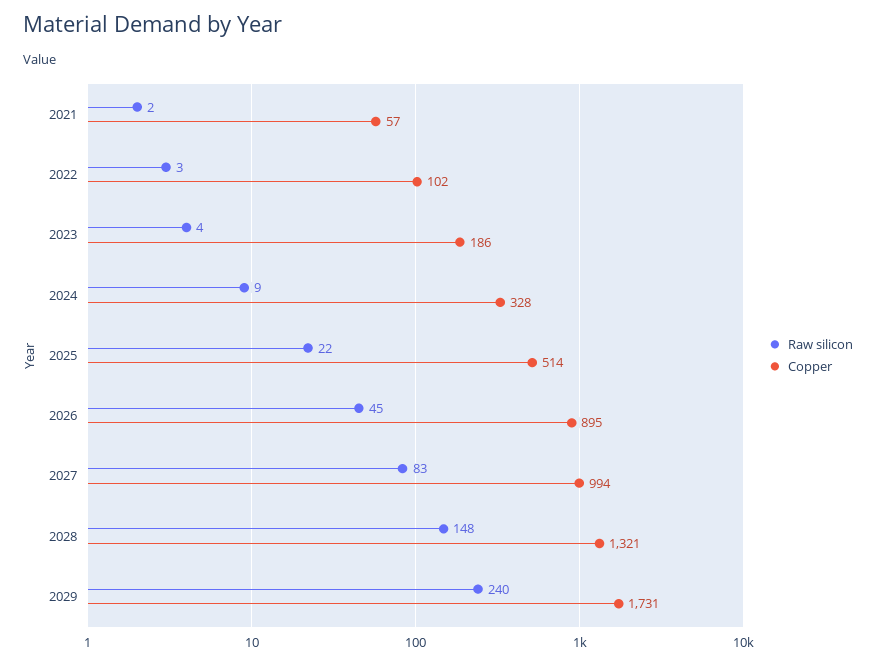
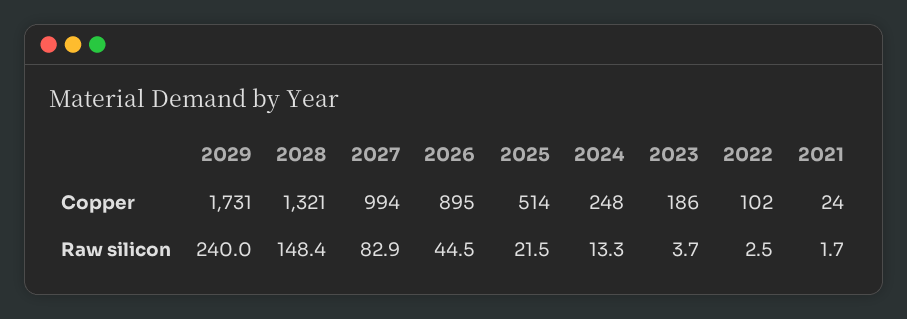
  {
    "Raw silicon": {
      "2021": 1.7,
      "2022": 2.5,
      "2023": 3.7,
-     "2024": 9,
+     "2024": 13.3,
      "2025": 21.5,
      "2026": 44.5,
      "2027": 82.9,
      "2028": 148.4,
      "2029": 240
    },
    "Copper": {
-     "2021": 57,
+     "2021": 24,
      "2022": 102,
      "2023": 186,
-     "2024": 328,
+     "2024": 248,
      "2025": 514,
      "2026": 895,
      "2027": 994,
      "2028": 1321,
      "2029": 1731
    }
  }

